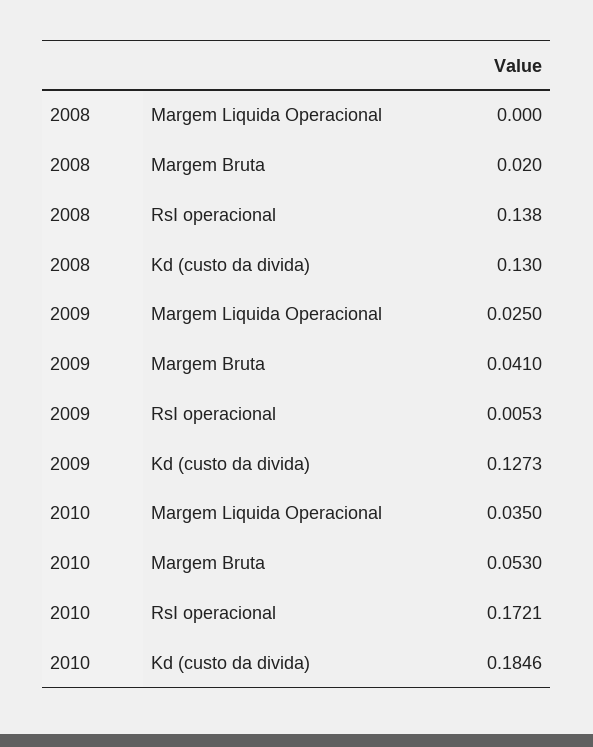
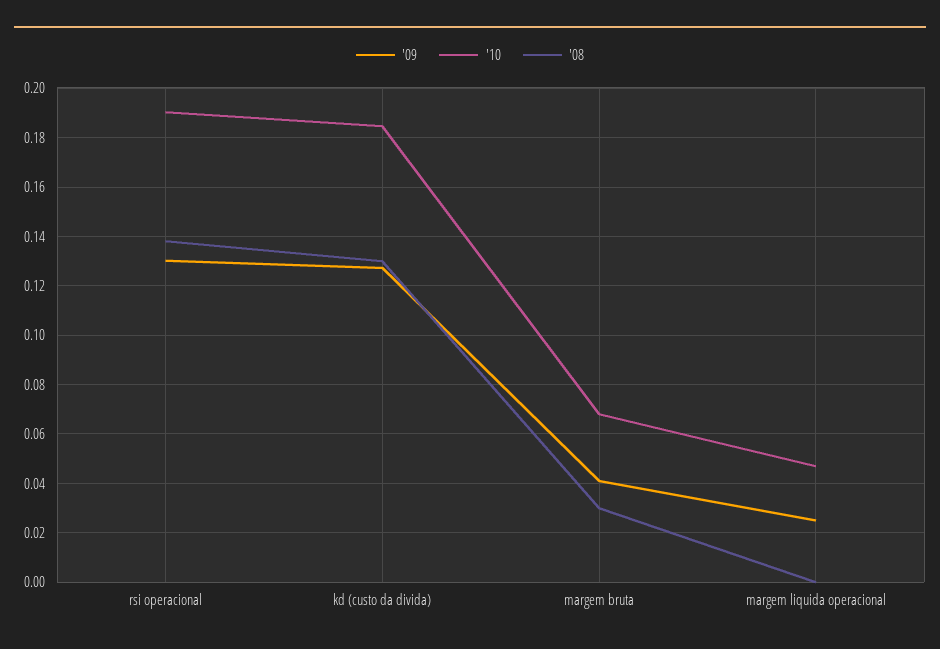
  {
    "2008": {
      "Margem Liquida Operacional": 0,
-     "Margem Bruta": 0.02,
+     "Margem Bruta": 0.03,
      "RsI operacional": 0.138,
      "Kd (custo da divida)": 0.13
    },
    "2009": {
      "Margem Liquida Operacional": 0.025,
      "Margem Bruta": 0.041,
-     "RsI operacional": 0.0053,
+     "RsI operacional": 0.13,
      "Kd (custo da divida)": 0.1273
    },
    "2010": {
-     "Margem Liquida Operacional": 0.035,
+     "Margem Liquida Operacional": 0.0475,
-     "Margem Bruta": 0.053,
+     "Margem Bruta": 0.0675,
-     "RsI operacional": 0.1721,
+     "RsI operacional": 0.19,
      "Kd (custo da divida)": 0.1846
    }
  }

